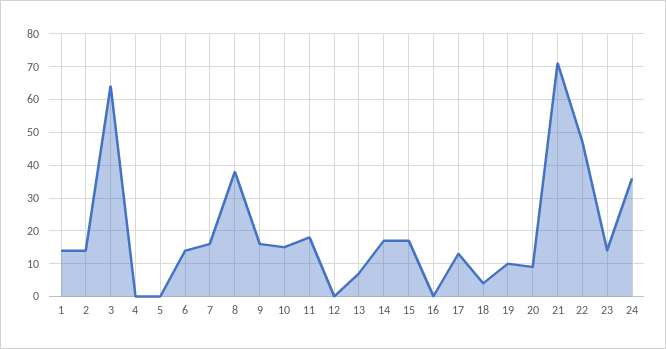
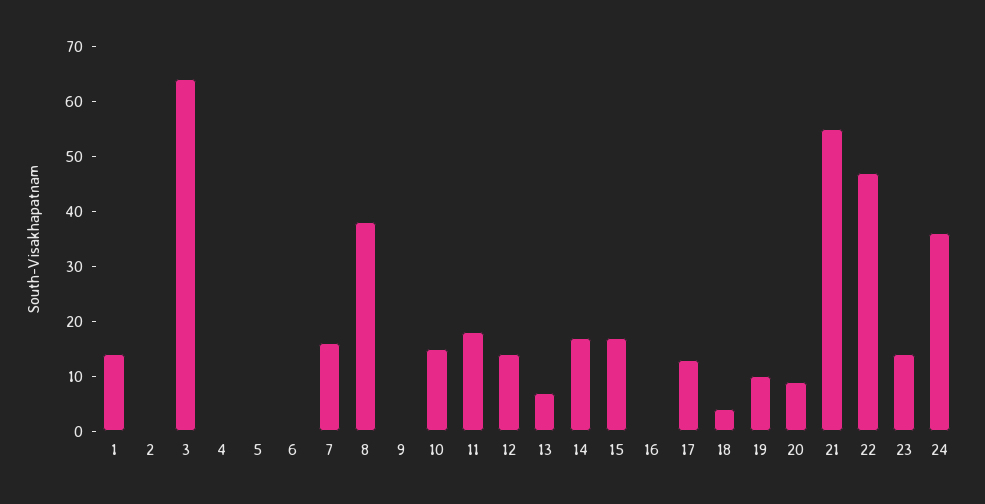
  {
    "1": 15,
-   "2": 15,
+   "2": 0,
    "3": 65,
    "4": 0,
    "5": 0,
-   "6": 15,
+   "6": 0,
    "7": 15,
    "8": 40,
-   "9": 15,
+   "9": 0,
    "10": 15,
    "11": 20,
-   "12": 0,
+   "12": 15,
    "13": 5,
    "14": 15,
    "15": 15,
    "16": 0,
    "17": 15,
    "18": 5,
    "19": 10,
    "20": 10,
-   "21": 70,
+   "21": 55,
    "22": 45,
    "23": 15,
    "24": 35
  }

